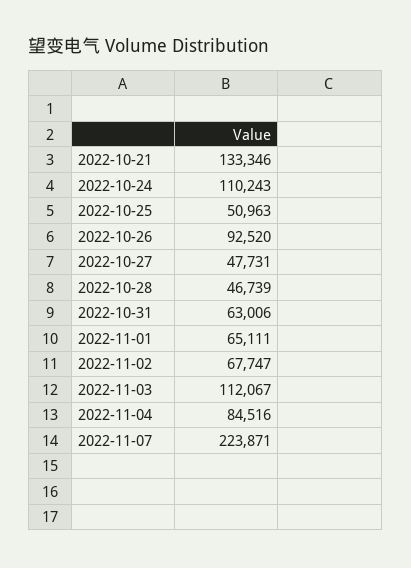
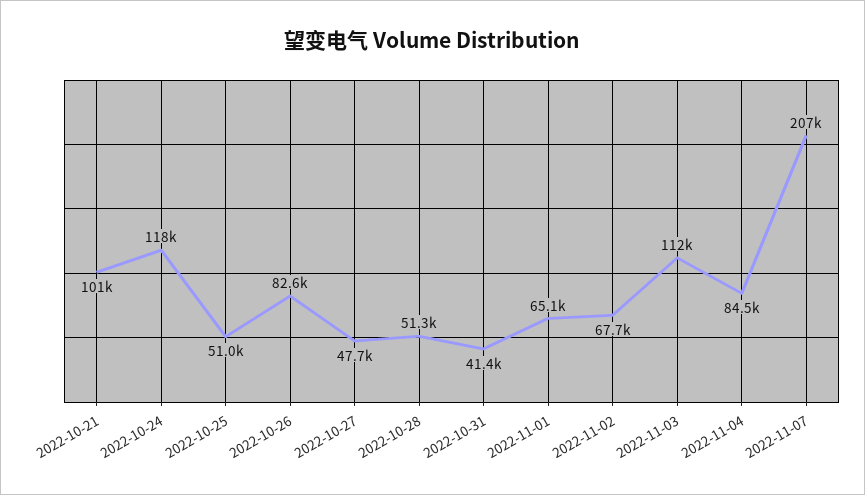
  {
-   "2022-10-21": 133346,
+   "2022-10-21": 101000,
-   "2022-10-24": 110243,
+   "2022-10-24": 118000,
    "2022-10-25": 50963,
-   "2022-10-26": 92520,
+   "2022-10-26": 82600,
    "2022-10-27": 47731,
-   "2022-10-28": 46739,
+   "2022-10-28": 51300,
-   "2022-10-31": 63006,
+   "2022-10-31": 41400,
    "2022-11-01": 65111,
    "2022-11-02": 67747,
    "2022-11-03": 112067,
    "2022-11-04": 84516,
-   "2022-11-07": 223871
+   "2022-11-07": 207000
  }

